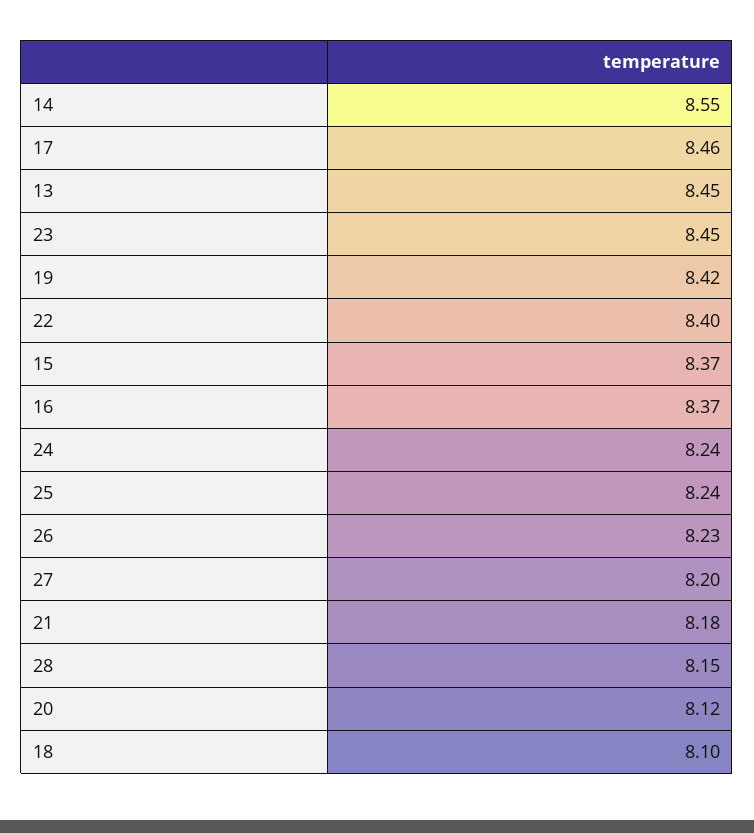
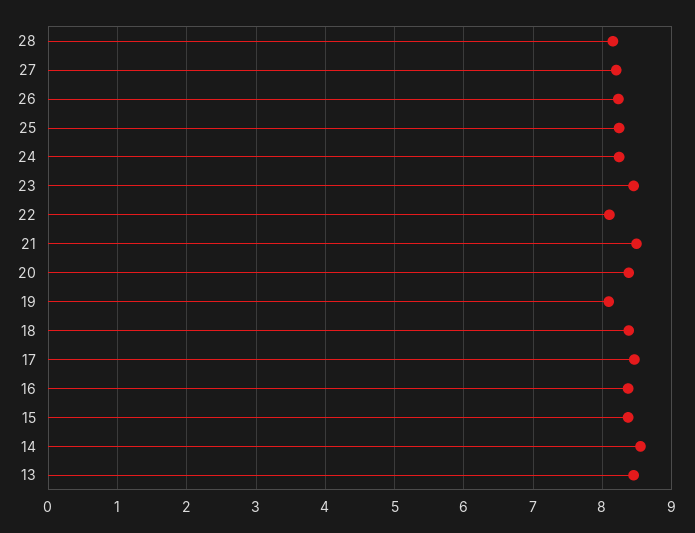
  {
    "14": 8.55,
    "17": 8.46,
    "13": 8.45,
    "23": 8.45,
-   "19": 8.42,
+   "19": 8.1,
-   "22": 8.4,
+   "22": 8.1,
    "15": 8.37,
    "16": 8.37,
    "24": 8.24,
    "25": 8.24,
    "26": 8.23,
    "27": 8.2,
-   "21": 8.18,
+   "21": 8.5,
    "28": 8.15,
-   "20": 8.12,
+   "20": 8.4,
-   "18": 8.1
+   "18": 8.4
  }

